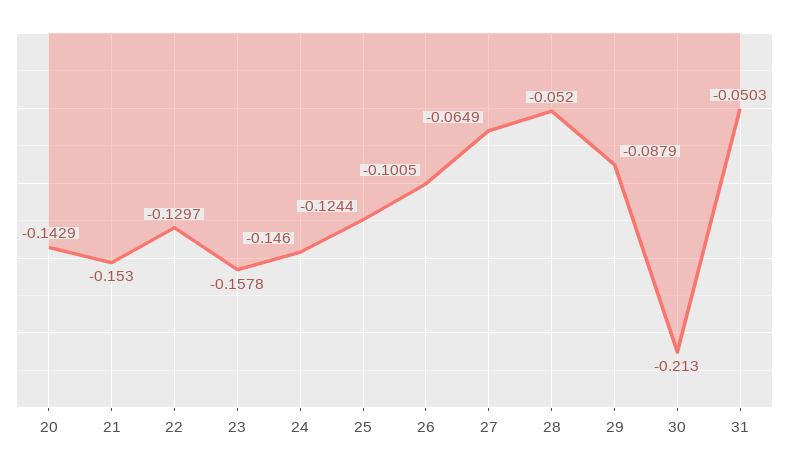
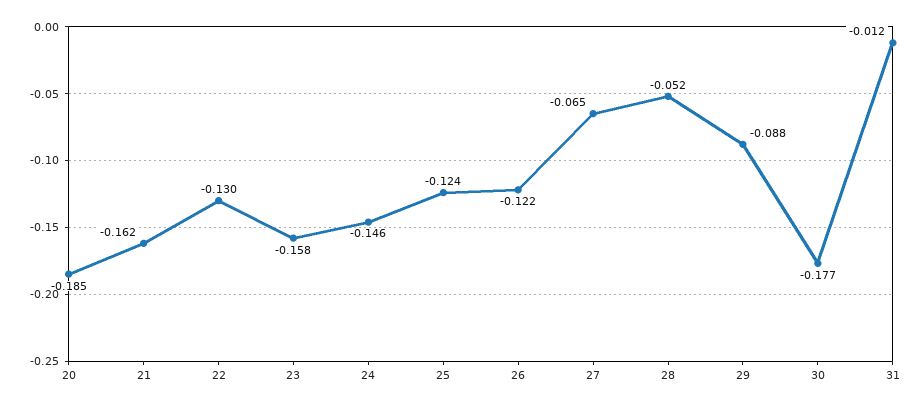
  {
-   "20": -0.1429,
+   "20": -0.185,
-   "21": -0.153,
+   "21": -0.162,
    "22": -0.1297,
    "23": -0.1578,
    "24": -0.146,
    "25": -0.1244,
-   "26": -0.1005,
+   "26": -0.122,
    "27": -0.0649,
    "28": -0.052,
    "29": -0.0879,
-   "30": -0.213,
+   "30": -0.177,
-   "31": -0.0503
+   "31": -0.012
  }

